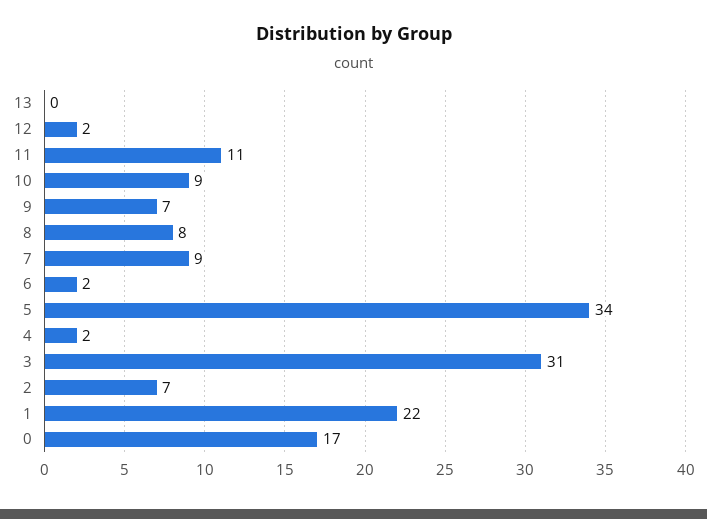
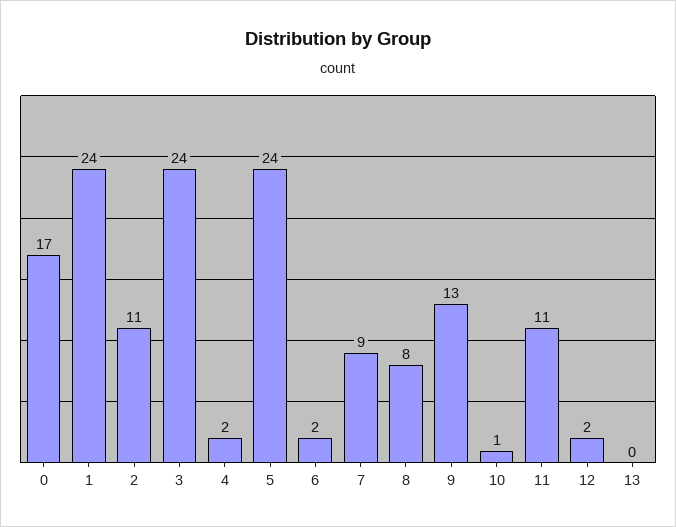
  {
    "13": 0,
    "12": 2,
    "11": 11,
-   "10": 9,
+   "10": 1,
-   "9": 7,
+   "9": 13,
    "8": 8,
    "7": 9,
    "6": 2,
-   "5": 34,
+   "5": 24,
    "4": 2,
-   "3": 31,
+   "3": 24,
-   "2": 7,
+   "2": 11,
-   "1": 22,
+   "1": 24,
    "0": 17
  }

